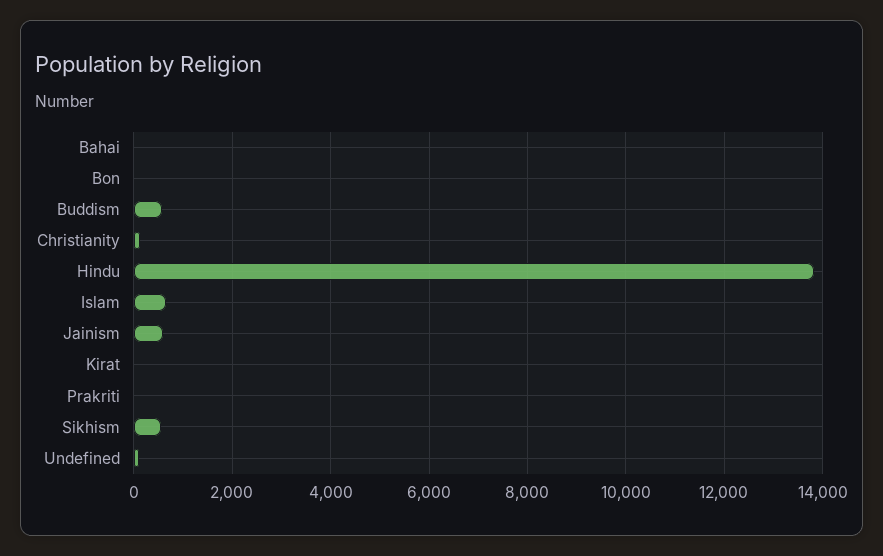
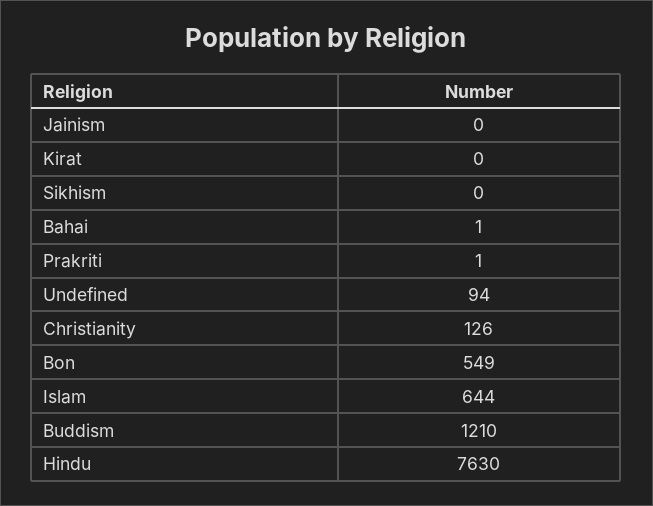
  {
    "Bahai": 1,
-   "Bon": 0,
+   "Bon": 549,
-   "Buddism": 600,
+   "Buddism": 1210,
    "Christianity": 126,
-   "Hindu": 13800,
+   "Hindu": 7630,
    "Islam": 644,
-   "Jainism": 600,
+   "Jainism": 0,
    "Kirat": 0,
    "Prakriti": 1,
-   "Sikhism": 600,
+   "Sikhism": 0,
    "Undefined": 94
  }

